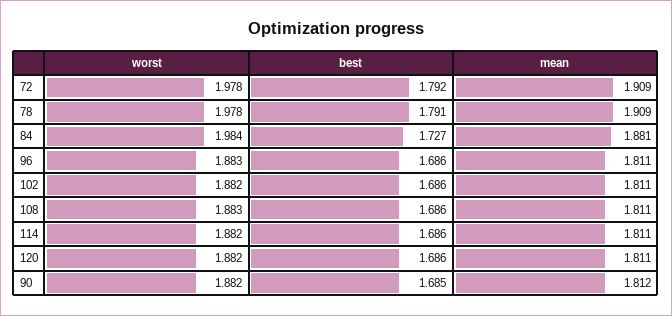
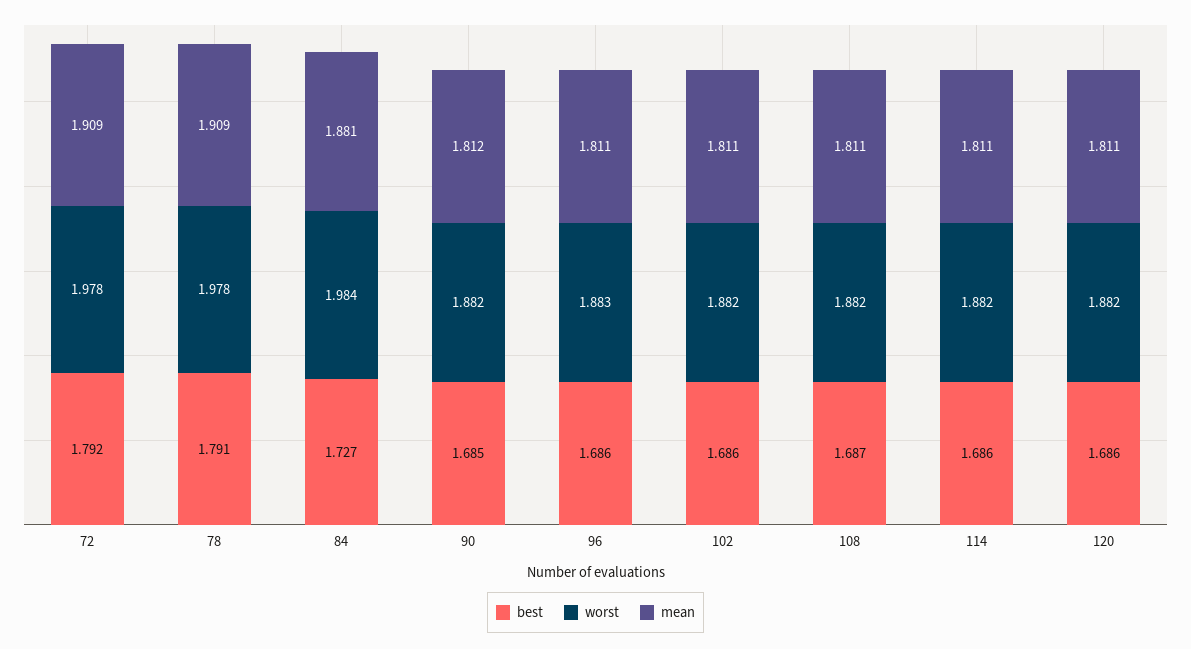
  {
    "worst": {
      "72": 1.978,
      "78": 1.978,
      "84": 1.984,
      "96": 1.883,
      "102": 1.882,
-     "108": 1.883,
+     "108": 1.882,
      "114": 1.882,
      "120": 1.882,
      "90": 1.882
    },
    "best": {
      "72": 1.792,
      "78": 1.791,
      "84": 1.727,
      "96": 1.686,
      "102": 1.686,
-     "108": 1.686,
+     "108": 1.687,
      "114": 1.686,
      "120": 1.686,
      "90": 1.685
    },
    "mean": {
      "72": 1.909,
      "78": 1.909,
      "84": 1.881,
      "96": 1.811,
      "102": 1.811,
      "108": 1.811,
      "114": 1.811,
      "120": 1.811,
      "90": 1.812
    }
  }

